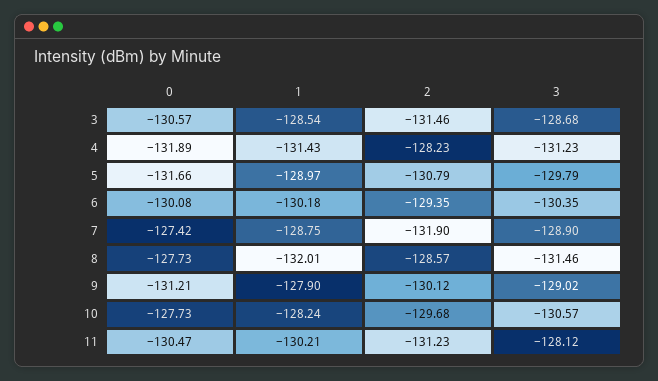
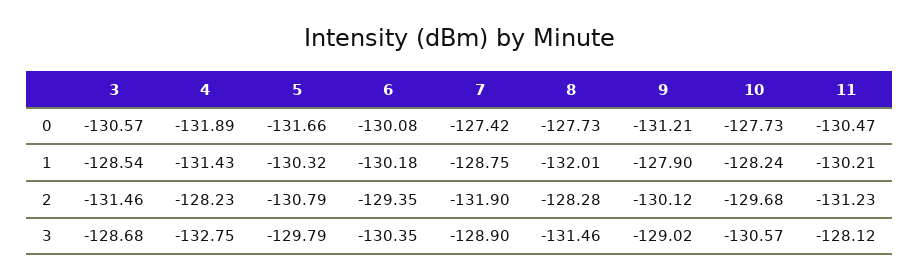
  {
    "0": {
      "3": -130.57,
      "4": -131.89,
      "5": -131.66,
      "6": -130.08,
      "7": -127.42,
      "8": -127.73,
      "9": -131.21,
      "10": -127.73,
      "11": -130.47
    },
    "1": {
      "3": -128.54,
      "4": -131.43,
-     "5": -128.97,
+     "5": -130.32,
      "6": -130.18,
      "7": -128.75,
      "8": -132.01,
      "9": -127.9,
      "10": -128.24,
      "11": -130.21
    },
    "2": {
      "3": -131.46,
      "4": -128.23,
      "5": -130.79,
      "6": -129.35,
      "7": -131.9,
-     "8": -128.57,
+     "8": -128.28,
      "9": -130.12,
      "10": -129.68,
      "11": -131.23
    },
    "3": {
      "3": -128.68,
-     "4": -131.23,
+     "4": -132.75,
      "5": -129.79,
      "6": -130.35,
      "7": -128.9,
      "8": -131.46,
      "9": -129.02,
      "10": -130.57,
      "11": -128.12
    }
  }

